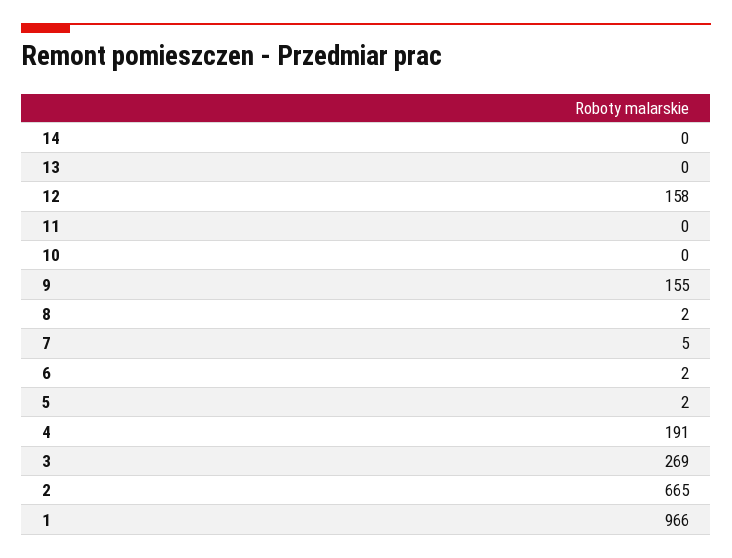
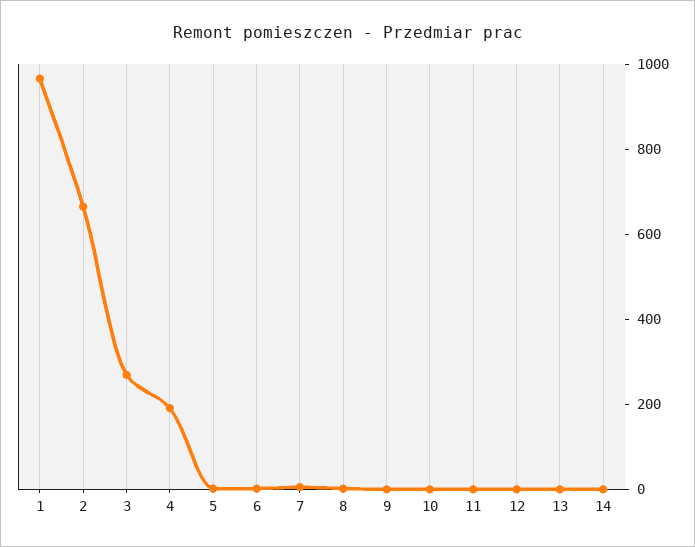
  {
    "14": 0,
    "13": 0,
-   "12": 158,
+   "12": 0,
    "11": 0,
    "10": 0,
-   "9": 155,
+   "9": 0,
    "8": 2,
    "7": 5,
    "6": 2,
    "5": 2,
    "4": 191,
    "3": 269,
    "2": 665,
    "1": 966
  }

